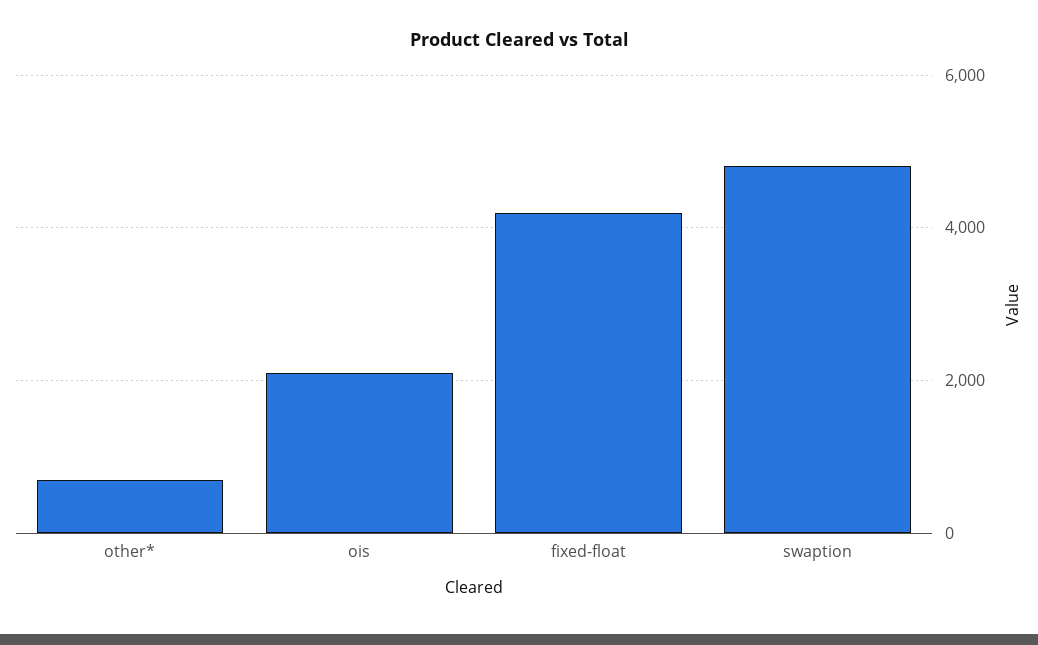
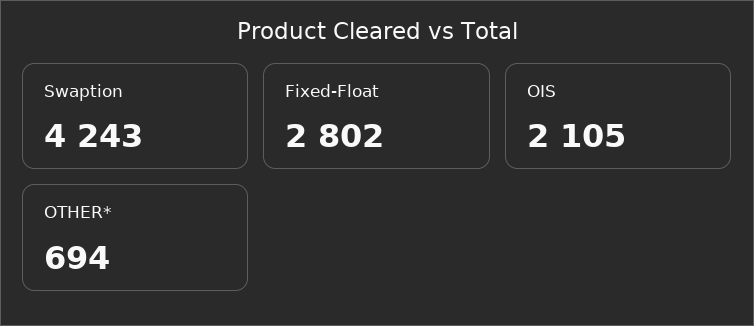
  {
    "other*": 694,
    "ois": 2105,
-   "fixed-float": 4200,
+   "fixed-float": 2802,
-   "swaption": 4800
+   "swaption": 4243
  }

